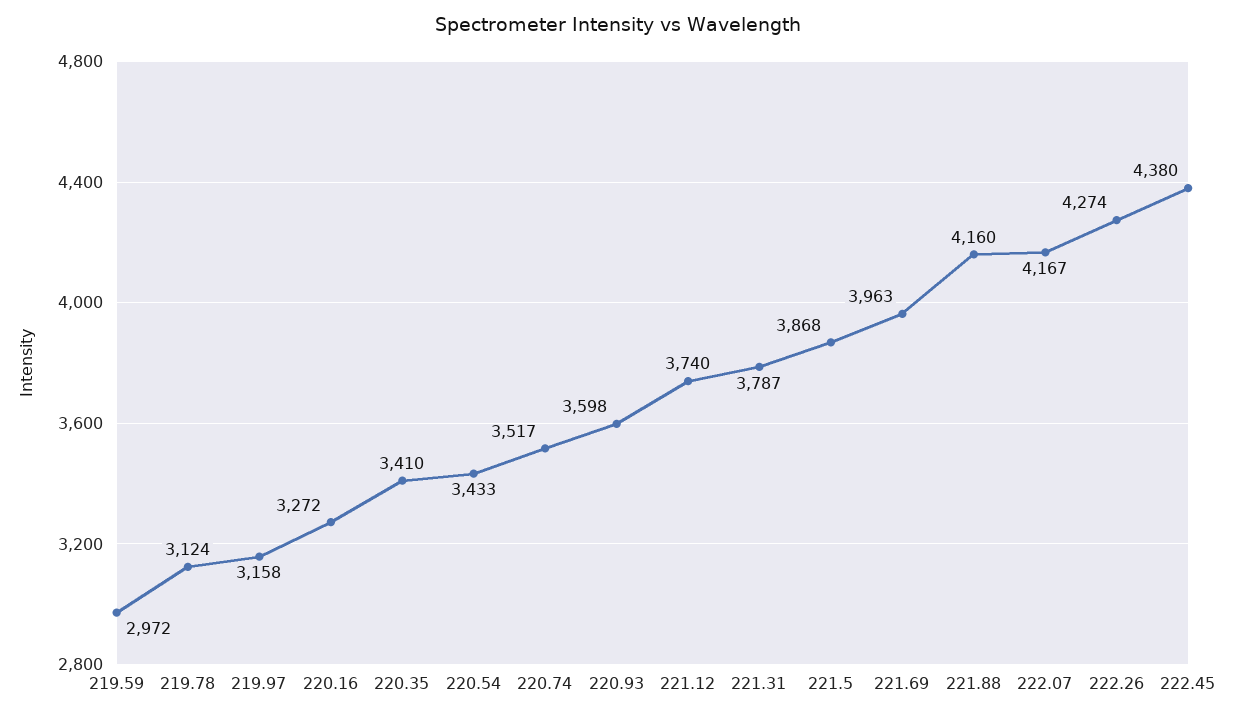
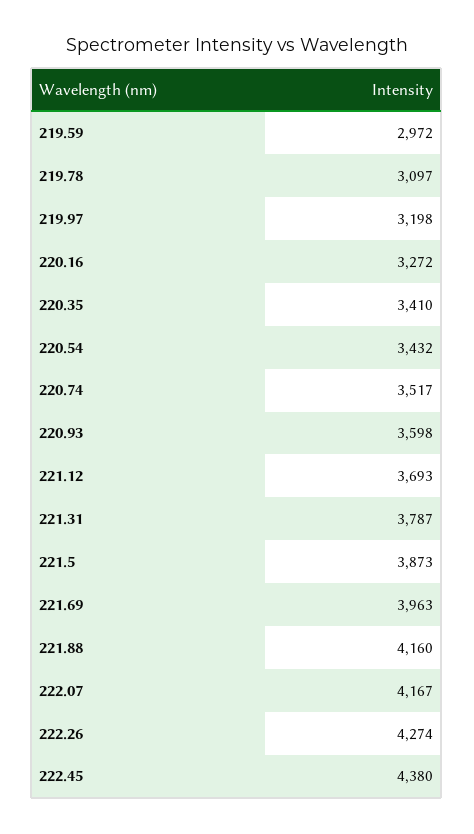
  {
    "219.59": 2972,
-   "219.78": 3124,
+   "219.78": 3097,
-   "219.97": 3158,
+   "219.97": 3198,
    "220.16": 3272,
    "220.35": 3410,
-   "220.54": 3433,
+   "220.54": 3432,
    "220.74": 3517,
    "220.93": 3598,
-   "221.12": 3740,
+   "221.12": 3693,
    "221.31": 3787,
-   "221.5": 3868,
+   "221.5": 3873,
    "221.69": 3963,
    "221.88": 4160,
    "222.07": 4167,
    "222.26": 4274,
    "222.45": 4380
  }

